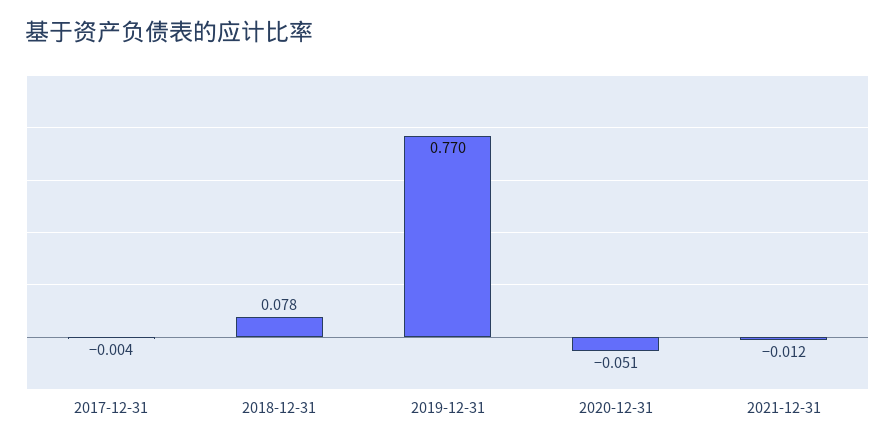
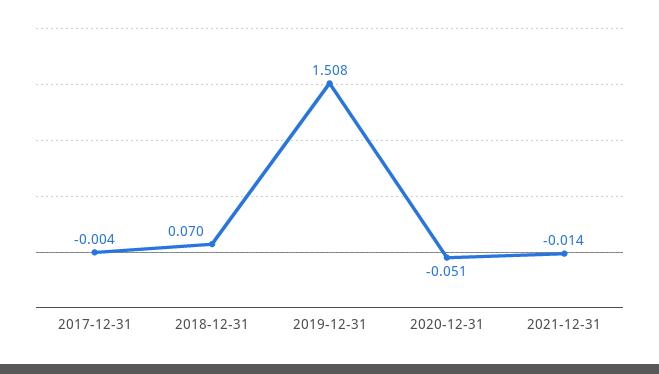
  {
    "2017-12-31": -0.004,
-   "2018-12-31": 0.078,
+   "2018-12-31": 0.07,
-   "2019-12-31": 0.77,
+   "2019-12-31": 1.508,
    "2020-12-31": -0.051,
-   "2021-12-31": -0.012
+   "2021-12-31": -0.014
  }

